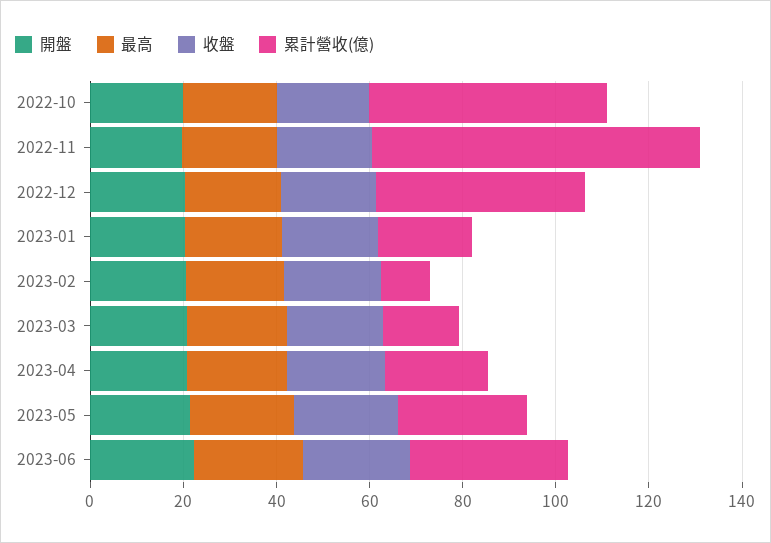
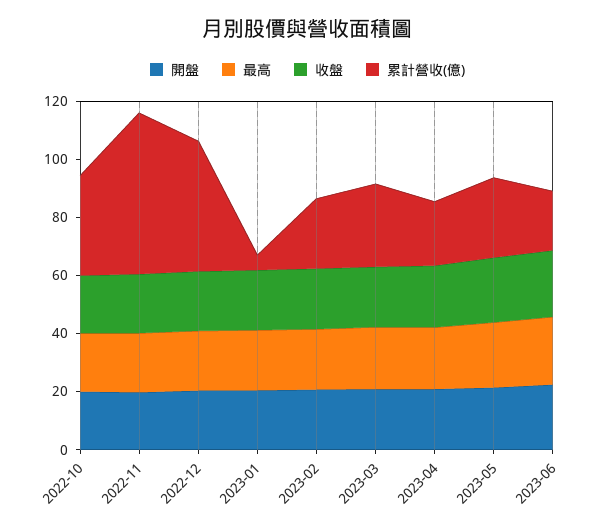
  {
    "開盤": {
      "2022-10": 20,
      "2022-11": 20,
      "2022-12": 20,
      "2023-01": 20,
      "2023-02": 20,
      "2023-03": 20,
      "2023-04": 20,
      "2023-05": 20,
      "2023-06": 20
    },
    "最高": {
      "2022-10": 20,
      "2022-11": 20,
      "2022-12": 20,
      "2023-01": 20,
      "2023-02": 20,
      "2023-03": 20,
      "2023-04": 20,
      "2023-05": 25,
      "2023-06": 25
    },
    "收盤": {
      "2022-10": 20,
      "2022-11": 20,
      "2022-12": 20,
      "2023-01": 20,
      "2023-02": 20,
      "2023-03": 20,
      "2023-04": 20,
      "2023-05": 20,
      "2023-06": 25
    },
    "累計營收(億)": {
-     "2022-10": 50,
+     "2022-10": 35,
-     "2022-11": 70,
+     "2022-11": 55,
      "2022-12": 45,
-     "2023-01": 20,
+     "2023-01": 5,
-     "2023-02": 10,
+     "2023-02": 25,
-     "2023-03": 15,
+     "2023-03": 30,
      "2023-04": 20,
      "2023-05": 30,
-     "2023-06": 35
+     "2023-06": 20
    }
  }

